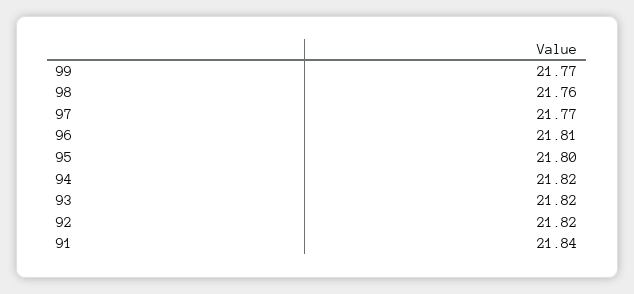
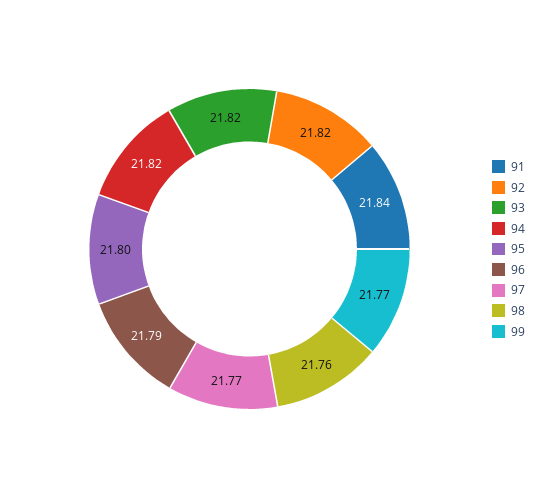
  {
    "99": 21.77,
    "98": 21.76,
    "97": 21.77,
-   "96": 21.81,
+   "96": 21.79,
    "95": 21.8,
    "94": 21.82,
    "93": 21.82,
    "92": 21.82,
    "91": 21.84
  }

